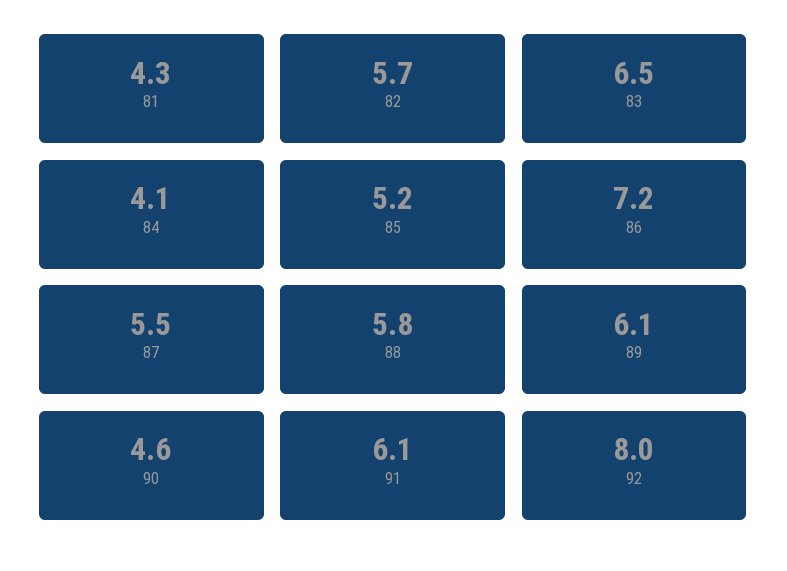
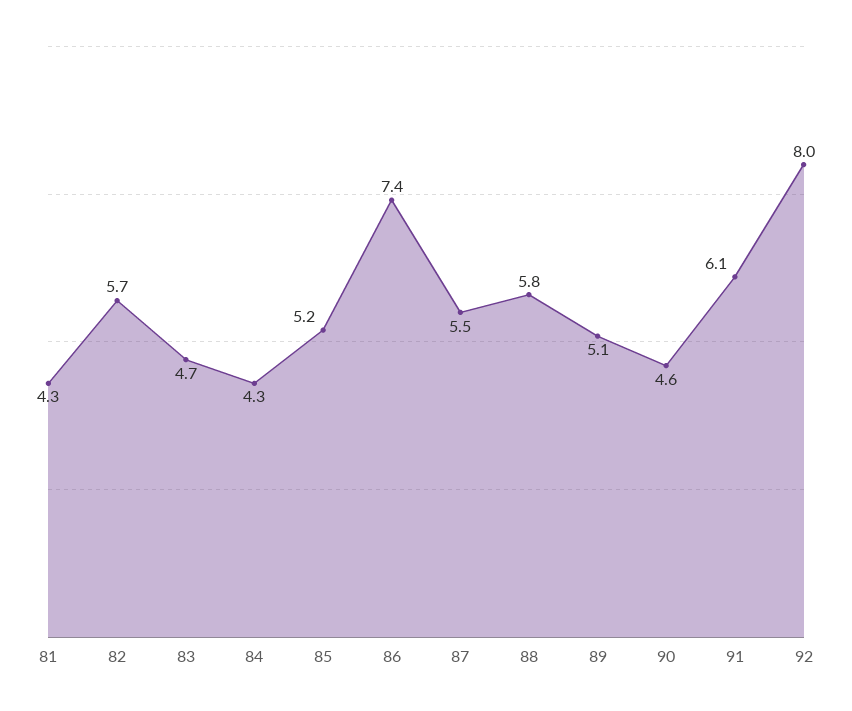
  {
    "81": 4.3,
    "82": 5.7,
-   "83": 6.5,
+   "83": 4.7,
-   "84": 4.1,
+   "84": 4.3,
    "85": 5.2,
-   "86": 7.2,
+   "86": 7.4,
    "87": 5.5,
    "88": 5.8,
-   "89": 6.1,
+   "89": 5.1,
    "90": 4.6,
    "91": 6.1,
    "92": 8
  }

